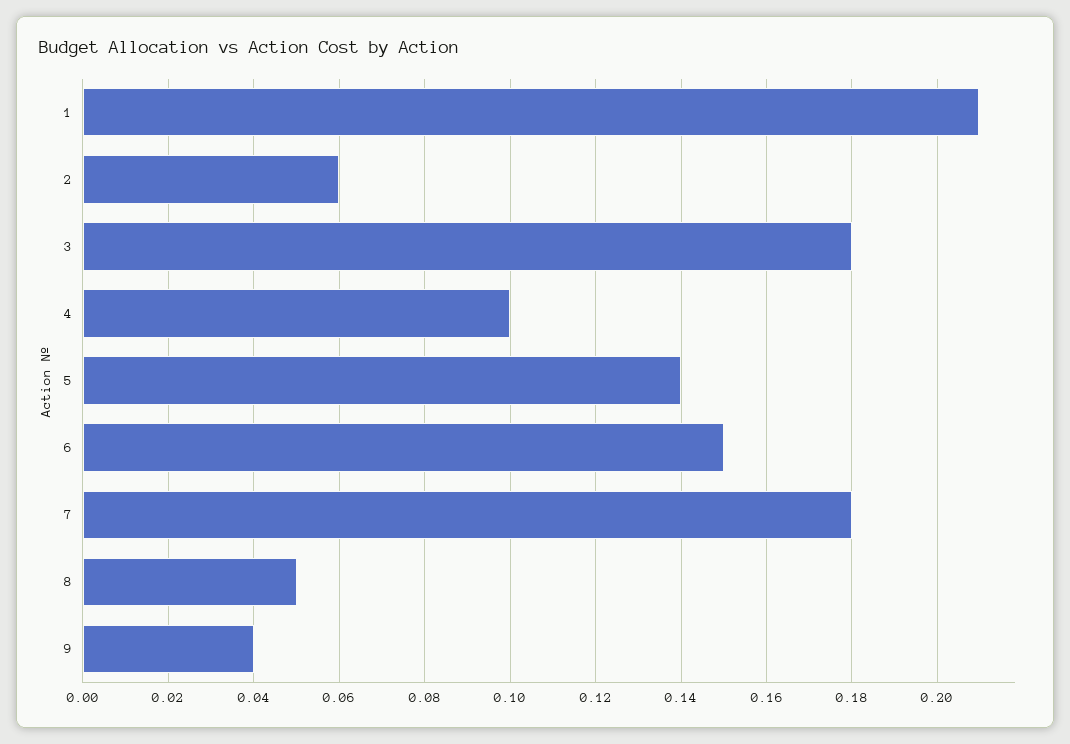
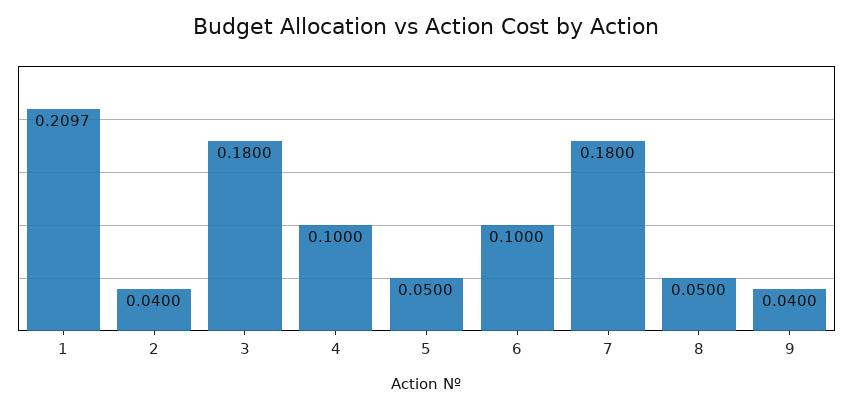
  {
    "1": 0.2097,
-   "2": 0.06,
+   "2": 0.04,
    "3": 0.18,
    "4": 0.1,
-   "5": 0.14,
+   "5": 0.05,
-   "6": 0.15,
+   "6": 0.1,
    "7": 0.18,
    "8": 0.05,
    "9": 0.04
  }

